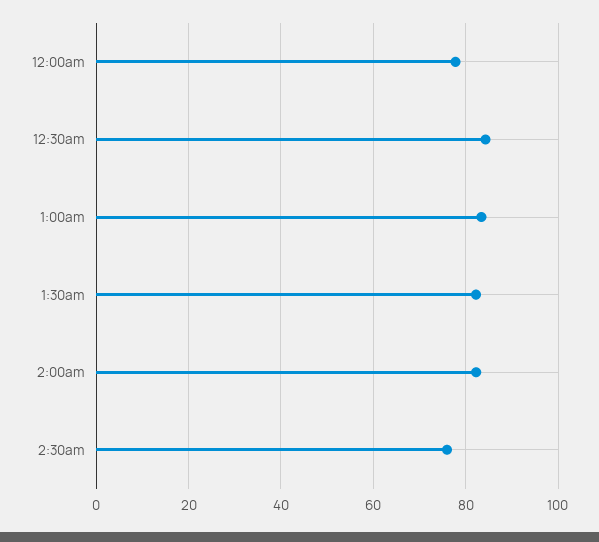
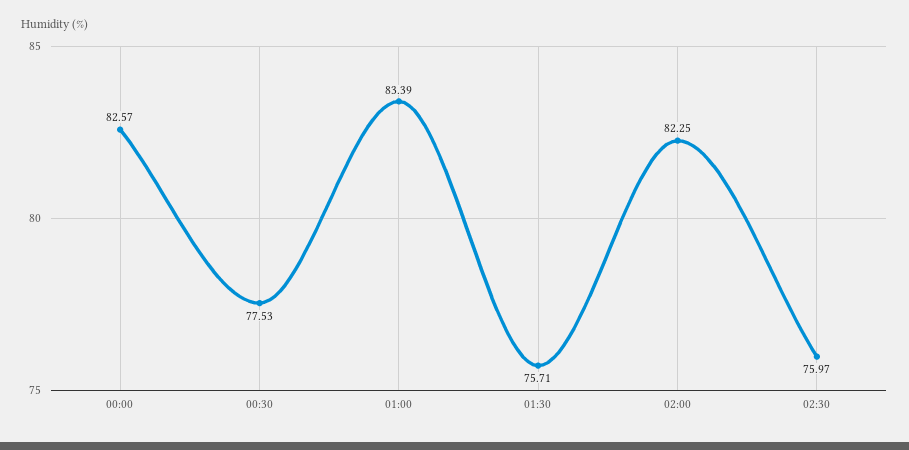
  {
-   "12:00am": 78,
+   "12:00am": 82.57,
-   "12:30am": 84,
+   "12:30am": 77.53,
    "1:00am": 83.39,
-   "1:30am": 82,
+   "1:30am": 75.71,
    "2:00am": 82.25,
    "2:30am": 75.97
  }

